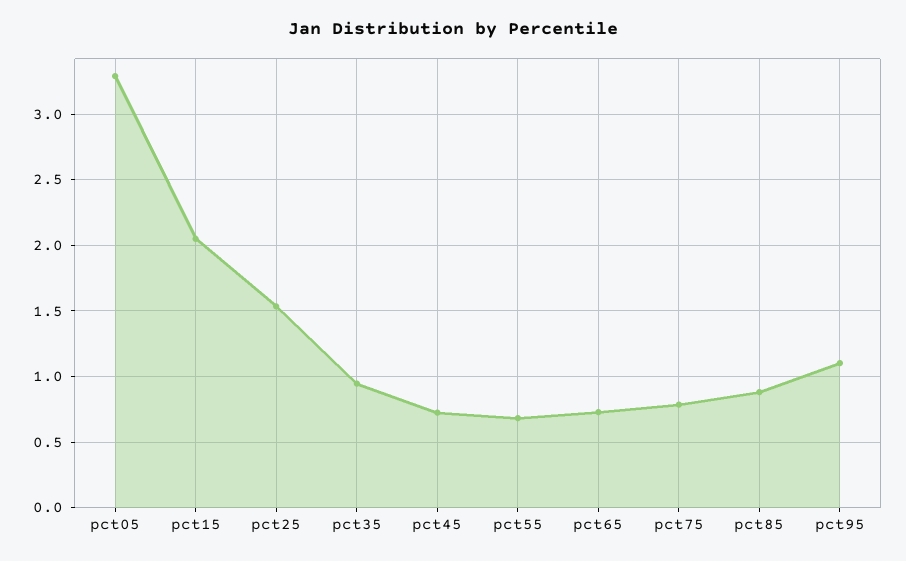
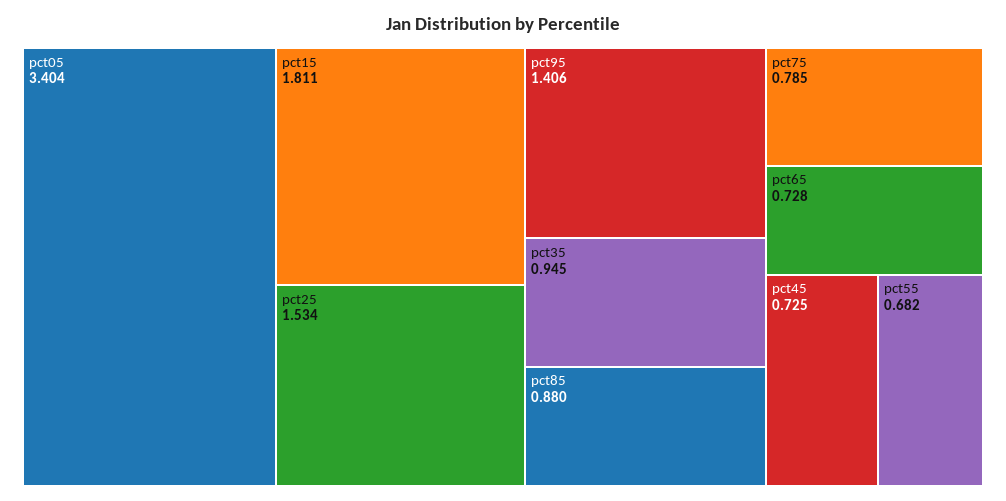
  {
-   "pct05": 3.3,
+   "pct05": 3.404,
-   "pct15": 2.05,
+   "pct15": 1.811,
    "pct25": 1.534,
    "pct35": 0.945,
    "pct45": 0.725,
    "pct55": 0.682,
    "pct65": 0.728,
    "pct75": 0.785,
    "pct85": 0.88,
-   "pct95": 1.1
+   "pct95": 1.406
  }

